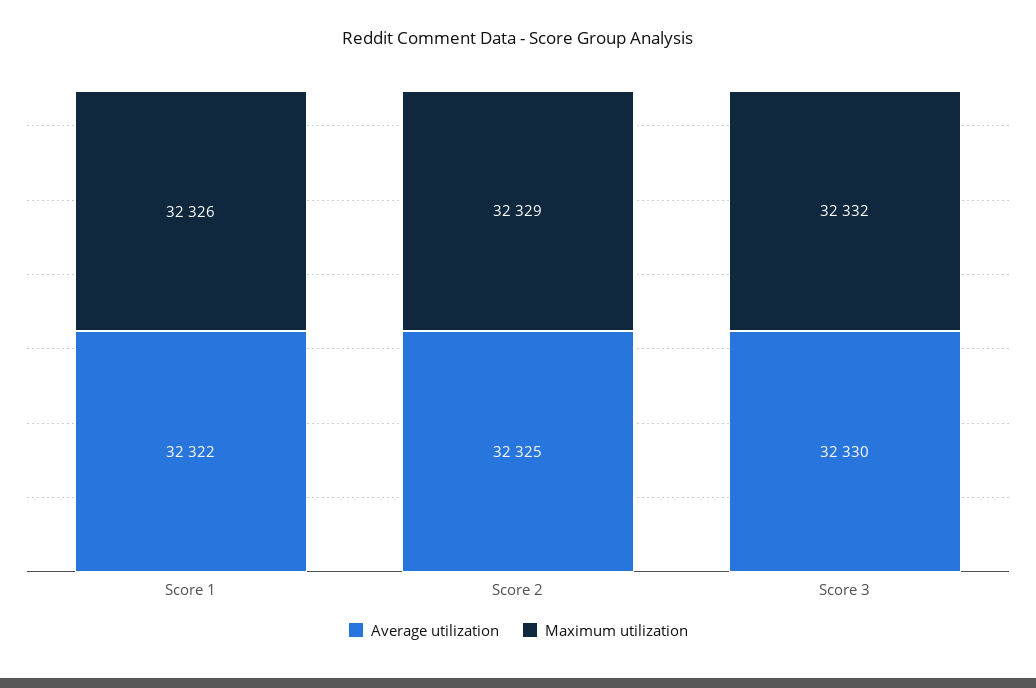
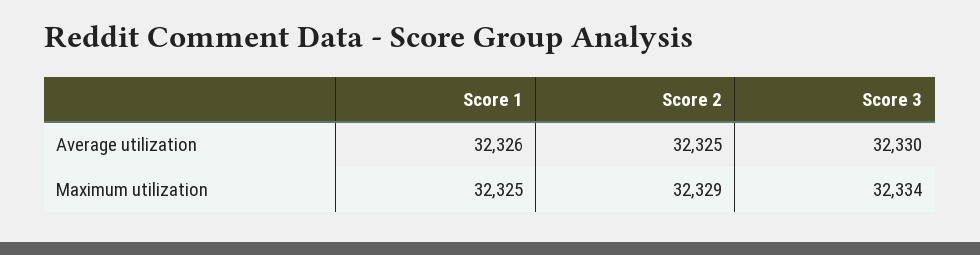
  {
    "Average utilization": {
-     "Score 1": 32322,
+     "Score 1": 32326,
      "Score 2": 32325,
      "Score 3": 32330
    },
    "Maximum utilization": {
-     "Score 1": 32326,
+     "Score 1": 32325,
      "Score 2": 32329,
-     "Score 3": 32332
+     "Score 3": 32334
    }
  }

